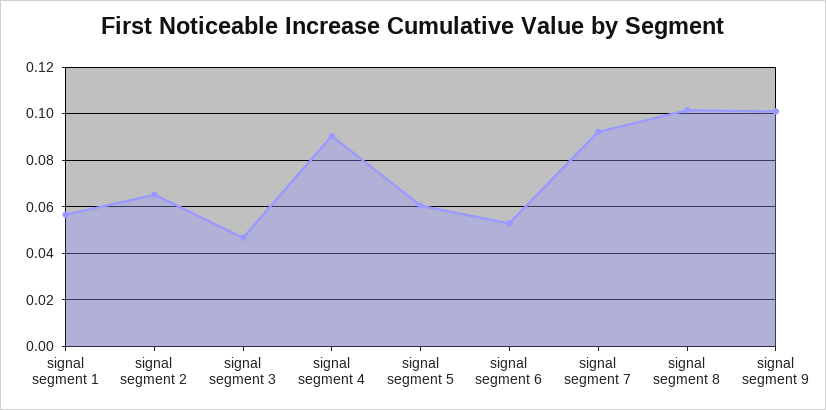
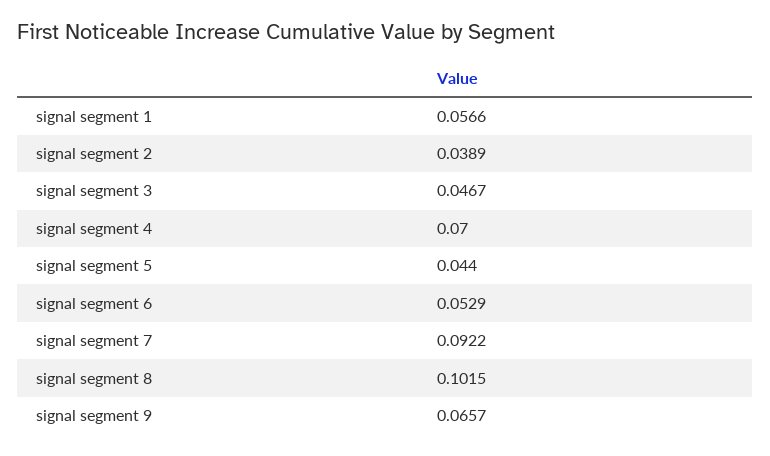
  {
    "signal segment 1": 0.0566,
-   "signal segment 2": 0.065,
+   "signal segment 2": 0.0389,
    "signal segment 3": 0.0467,
-   "signal segment 4": 0.09,
+   "signal segment 4": 0.07,
-   "signal segment 5": 0.06,
+   "signal segment 5": 0.044,
    "signal segment 6": 0.0529,
    "signal segment 7": 0.0922,
    "signal segment 8": 0.1015,
-   "signal segment 9": 0.1
+   "signal segment 9": 0.0657
  }

